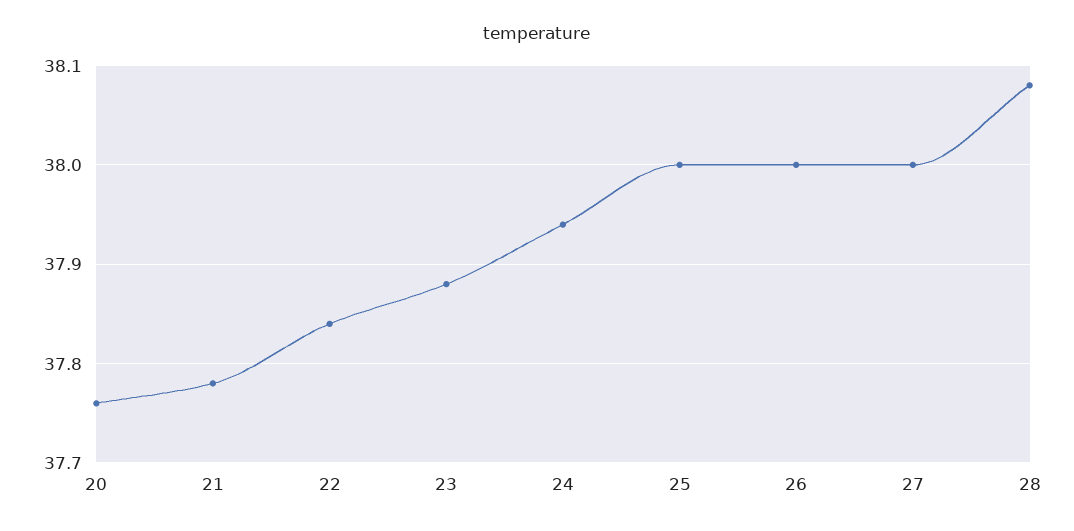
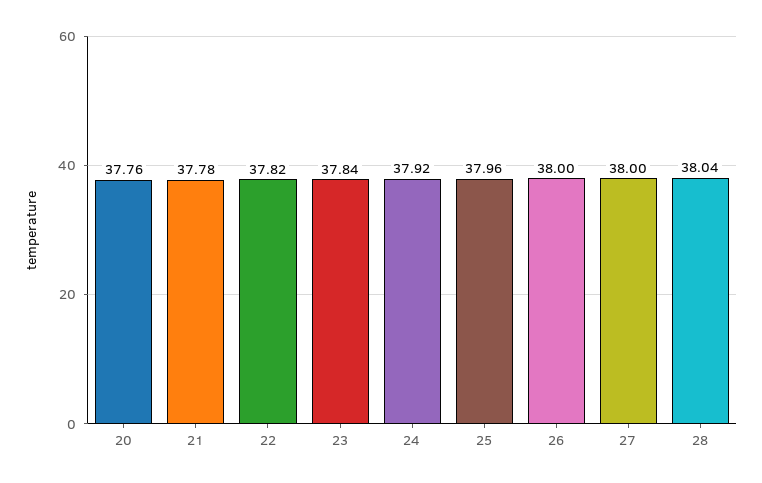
  {
    "20": 37.76,
    "21": 37.78,
-   "22": 37.84,
+   "22": 37.82,
-   "23": 37.88,
+   "23": 37.84,
-   "24": 37.94,
+   "24": 37.92,
-   "25": 38,
+   "25": 37.96,
    "26": 38,
    "27": 38,
-   "28": 38.08
+   "28": 38.04
  }

